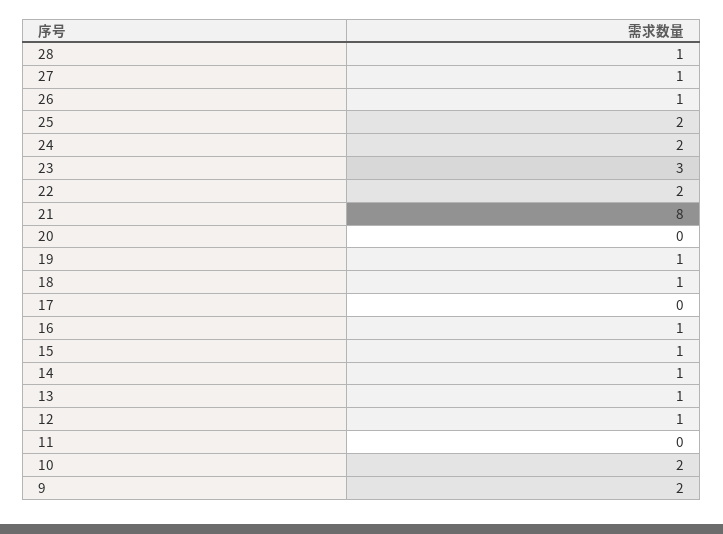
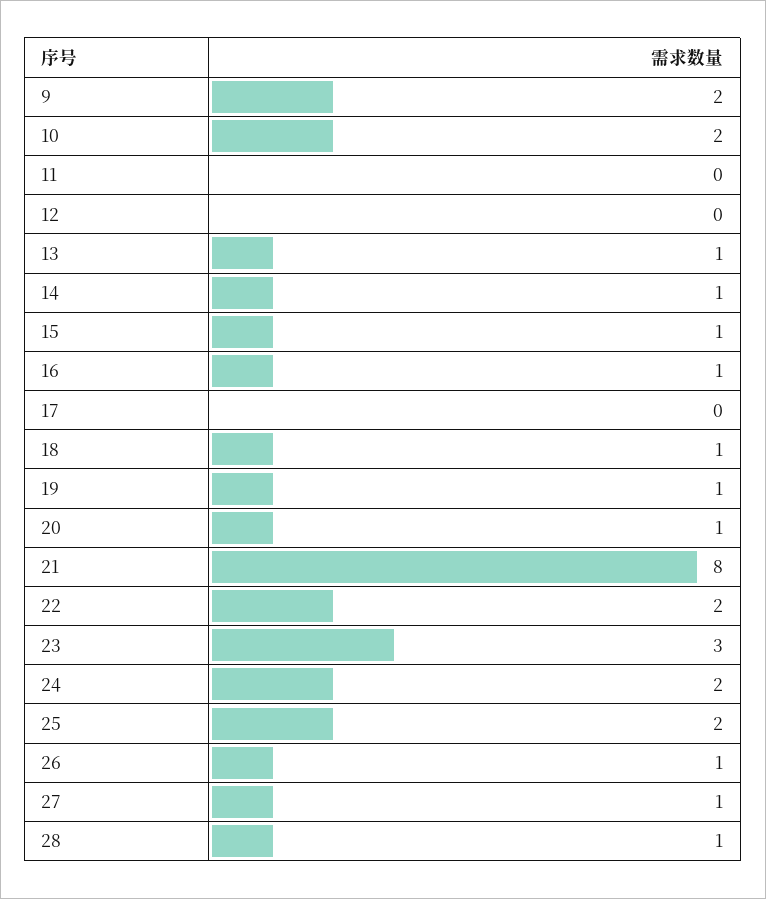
  {
    "28": 1,
    "27": 1,
    "26": 1,
    "25": 2,
    "24": 2,
    "23": 3,
    "22": 2,
    "21": 8,
-   "20": 0,
+   "20": 1,
    "19": 1,
    "18": 1,
    "17": 0,
    "16": 1,
    "15": 1,
    "14": 1,
    "13": 1,
-   "12": 1,
+   "12": 0,
    "11": 0,
    "10": 2,
    "9": 2
  }

